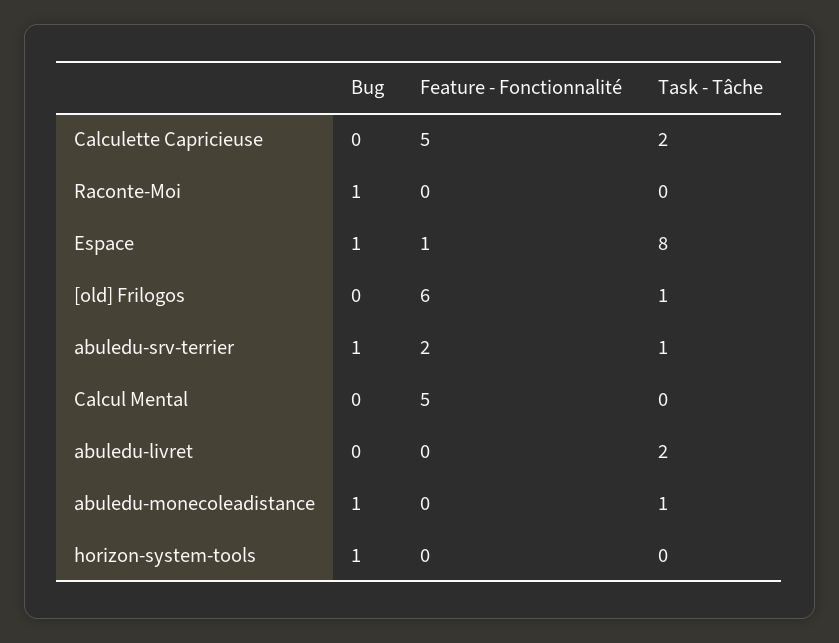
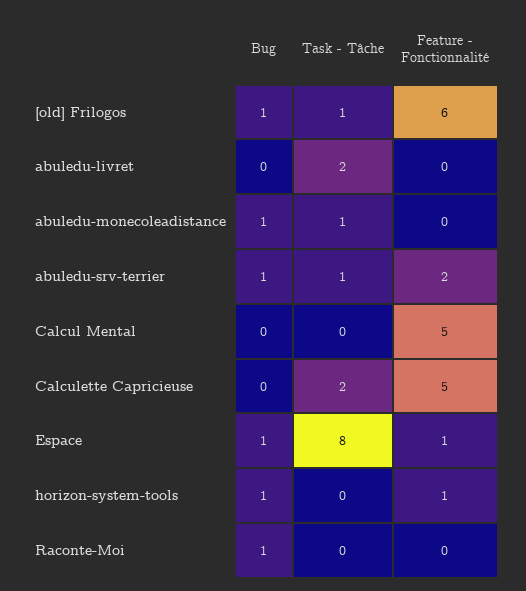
  {
    "Bug": {
      "Calculette Capricieuse": 0,
      "Raconte-Moi": 1,
      "Espace": 1,
-     "[old] Frilogos": 0,
+     "[old] Frilogos": 1,
      "abuledu-srv-terrier": 1,
      "Calcul Mental": 0,
      "abuledu-livret": 0,
      "abuledu-monecoleadistance": 1,
      "horizon-system-tools": 1
    },
    "Feature - Fonctionnalité": {
      "Calculette Capricieuse": 5,
      "Raconte-Moi": 0,
      "Espace": 1,
      "[old] Frilogos": 6,
      "abuledu-srv-terrier": 2,
      "Calcul Mental": 5,
      "abuledu-livret": 0,
      "abuledu-monecoleadistance": 0,
-     "horizon-system-tools": 0
+     "horizon-system-tools": 1
    },
    "Task - Tâche": {
      "Calculette Capricieuse": 2,
      "Raconte-Moi": 0,
      "Espace": 8,
      "[old] Frilogos": 1,
      "abuledu-srv-terrier": 1,
      "Calcul Mental": 0,
      "abuledu-livret": 2,
      "abuledu-monecoleadistance": 1,
      "horizon-system-tools": 0
    }
  }

